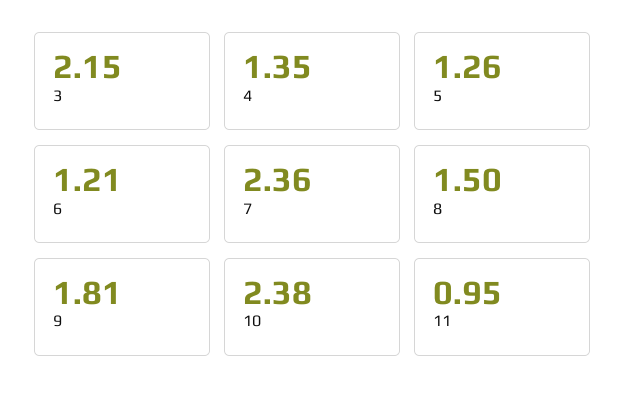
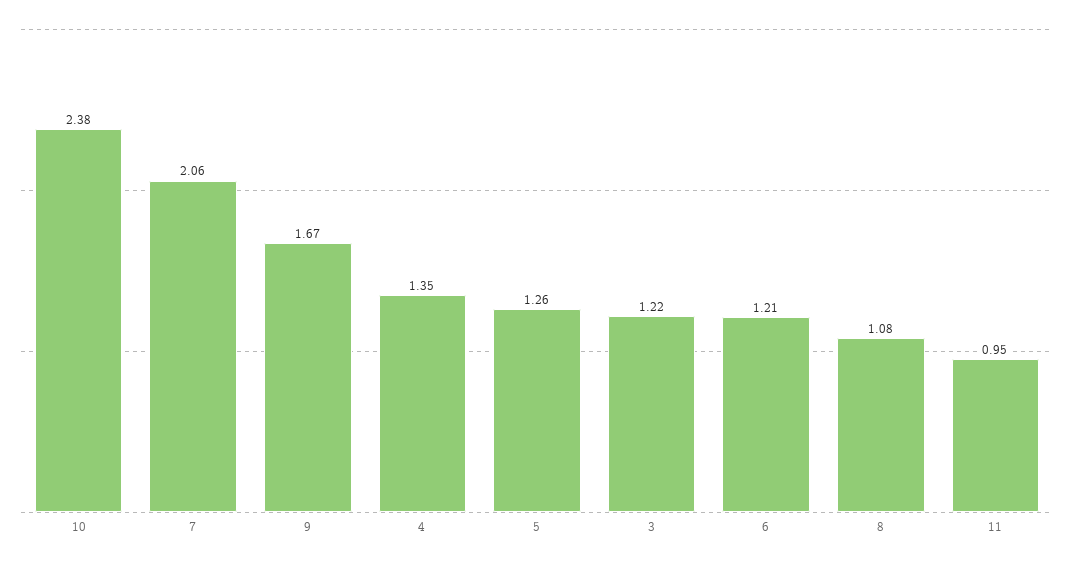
  {
-   "3": 2.15,
+   "3": 1.22,
    "4": 1.35,
    "5": 1.26,
    "6": 1.21,
-   "7": 2.36,
+   "7": 2.06,
-   "8": 1.5,
+   "8": 1.08,
-   "9": 1.81,
+   "9": 1.67,
    "10": 2.38,
    "11": 0.95
  }

